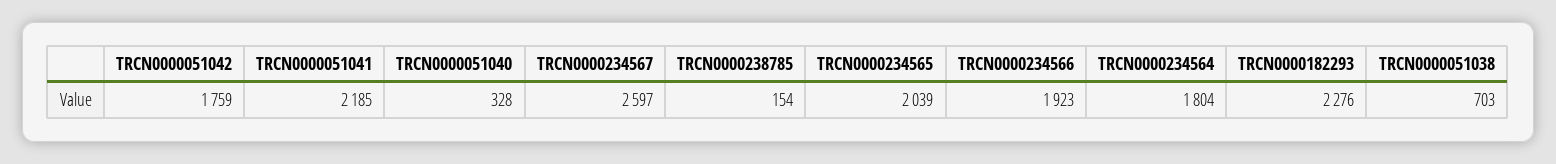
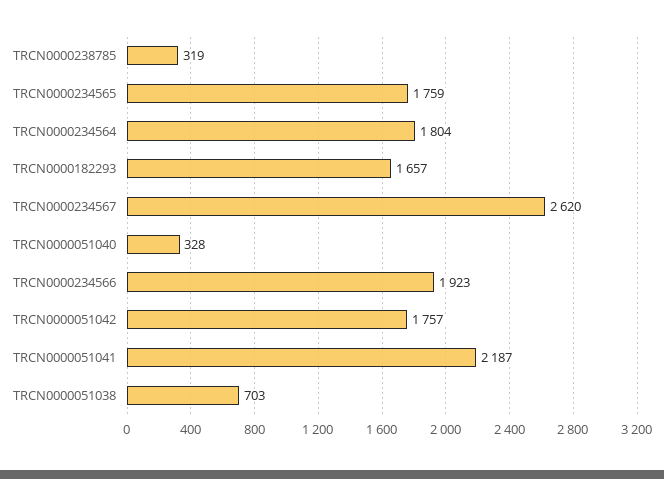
  {
-   "TRCN0000051042": 1759,
+   "TRCN0000051042": 1757,
-   "TRCN0000051041": 2185,
+   "TRCN0000051041": 2187,
    "TRCN0000051040": 328,
-   "TRCN0000234567": 2597,
+   "TRCN0000234567": 2620,
-   "TRCN0000238785": 154,
+   "TRCN0000238785": 319,
-   "TRCN0000234565": 2039,
+   "TRCN0000234565": 1759,
    "TRCN0000234566": 1923,
    "TRCN0000234564": 1804,
-   "TRCN0000182293": 2276,
+   "TRCN0000182293": 1657,
    "TRCN0000051038": 703
  }

